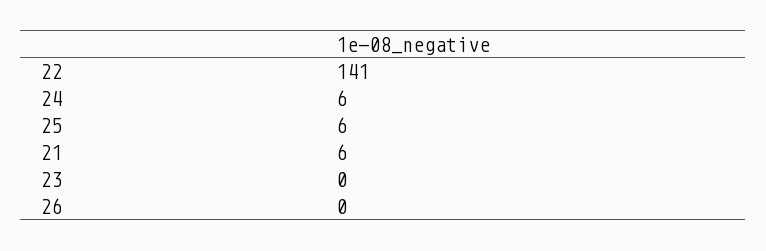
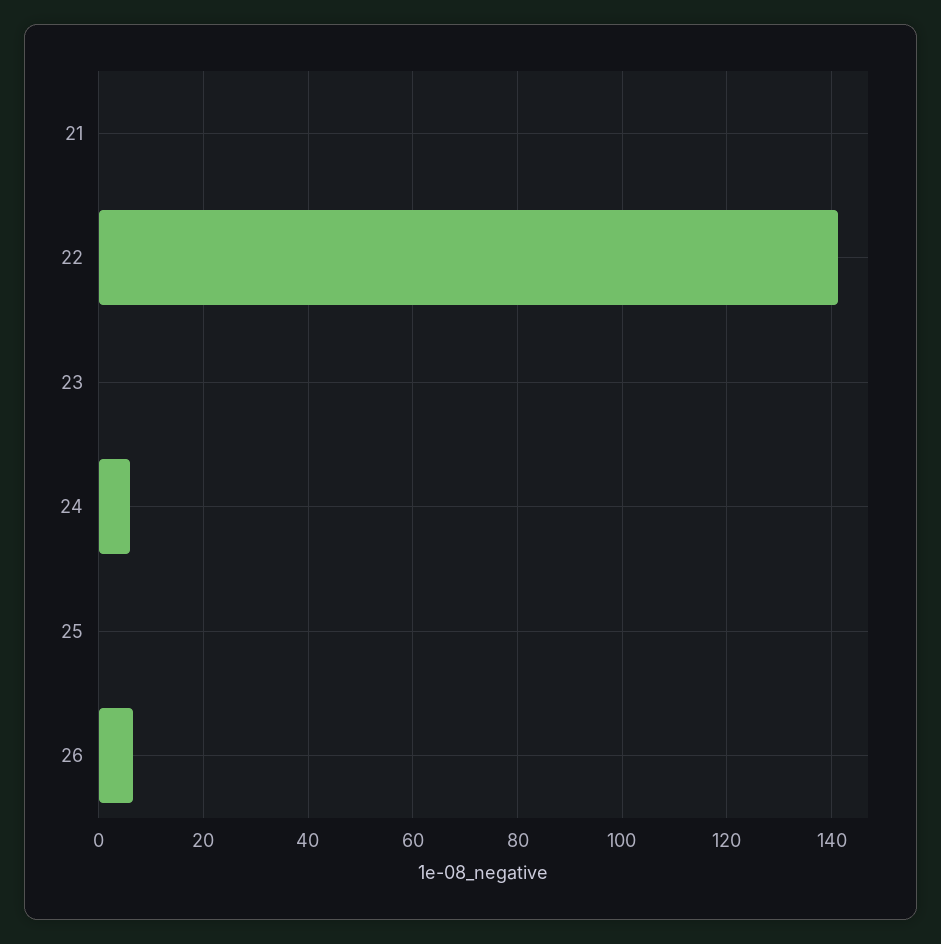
  {
    "22": 141,
    "24": 6,
-   "25": 6,
+   "25": 0,
-   "21": 6,
+   "21": 0,
    "23": 0,
-   "26": 0
+   "26": 6
  }

